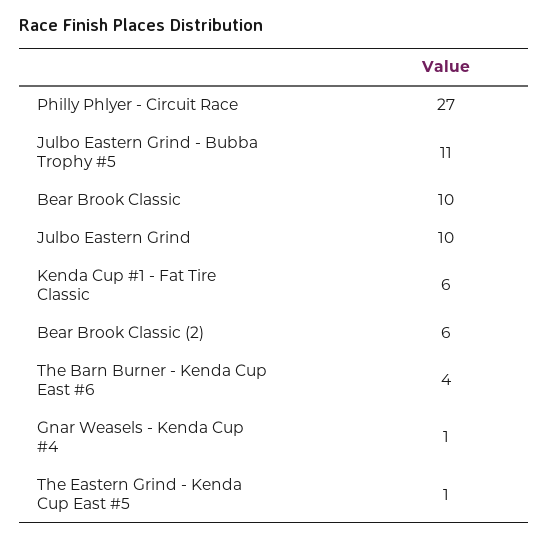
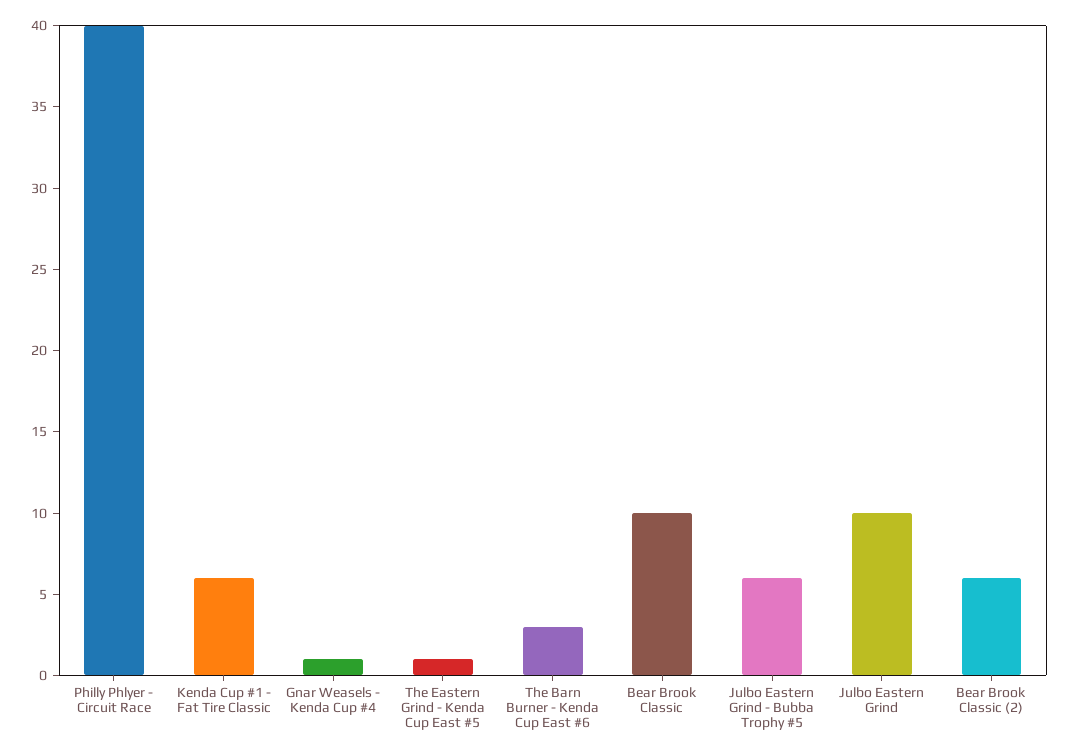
  {
-   "Philly Phlyer - Circuit Race": 27,
+   "Philly Phlyer - Circuit Race": 40,
-   "Julbo Eastern Grind - Bubba Trophy #5": 11,
+   "Julbo Eastern Grind - Bubba Trophy #5": 6,
    "Bear Brook Classic": 10,
    "Julbo Eastern Grind": 10,
    "Kenda Cup #1 - Fat Tire Classic": 6,
    "Bear Brook Classic (2)": 6,
-   "The Barn Burner - Kenda Cup East #6": 4,
+   "The Barn Burner - Kenda Cup East #6": 3,
    "Gnar Weasels - Kenda Cup #4": 1,
    "The Eastern Grind - Kenda Cup East #5": 1
  }

